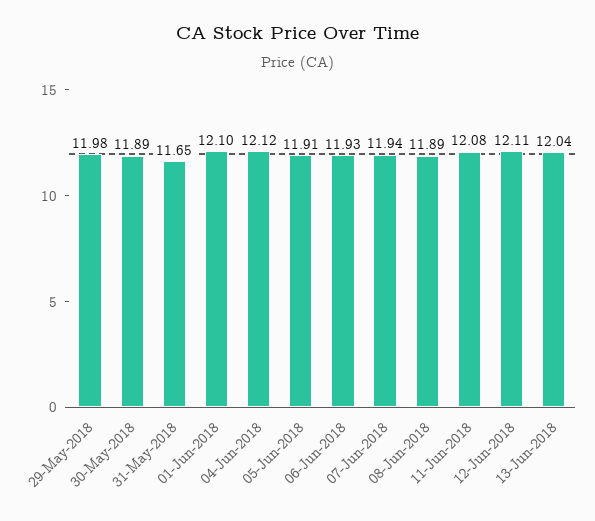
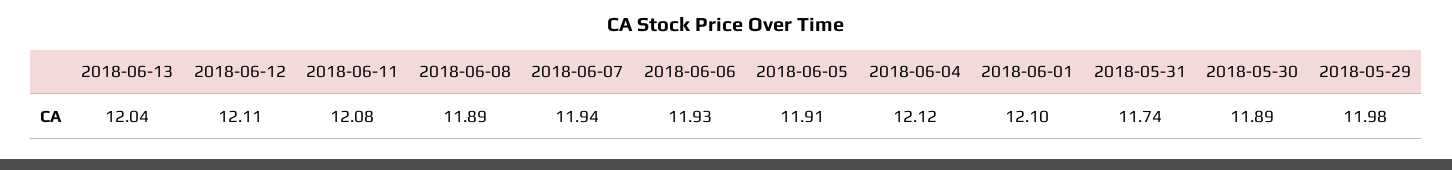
  {
    "29-May-2018": 11.98,
    "30-May-2018": 11.89,
-   "31-May-2018": 11.65,
+   "31-May-2018": 11.74,
    "01-Jun-2018": 12.1,
    "04-Jun-2018": 12.12,
    "05-Jun-2018": 11.91,
    "06-Jun-2018": 11.93,
    "07-Jun-2018": 11.94,
    "08-Jun-2018": 11.89,
    "11-Jun-2018": 12.08,
    "12-Jun-2018": 12.11,
    "13-Jun-2018": 12.04
  }

